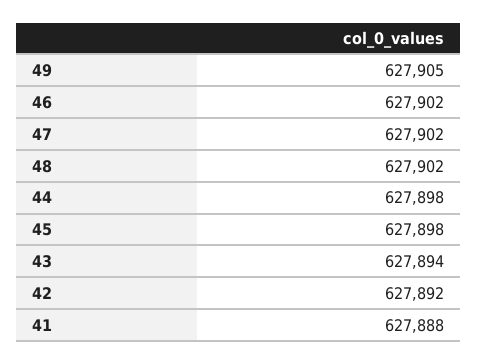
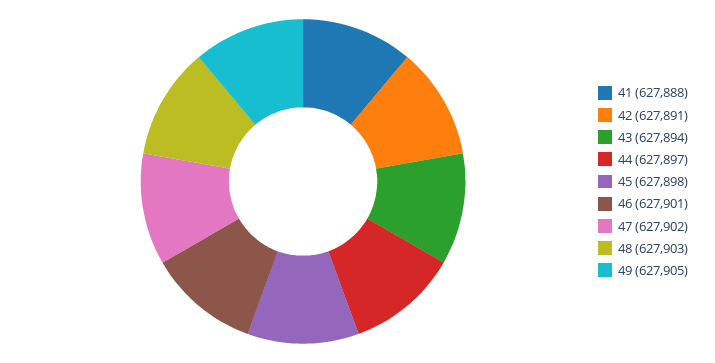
  {
    "49": 627905,
-   "46": 627902,
+   "46": 627901,
    "47": 627902,
-   "48": 627902,
+   "48": 627903,
-   "44": 627898,
+   "44": 627897,
    "45": 627898,
    "43": 627894,
-   "42": 627892,
+   "42": 627891,
    "41": 627888
  }

